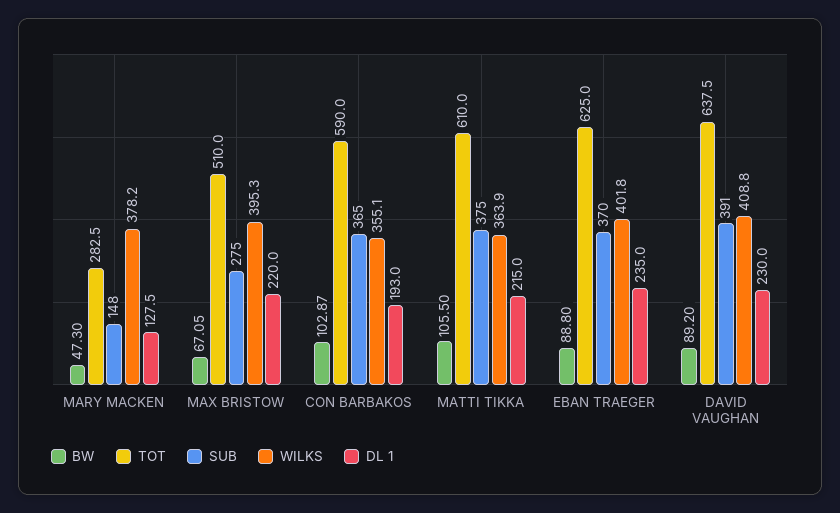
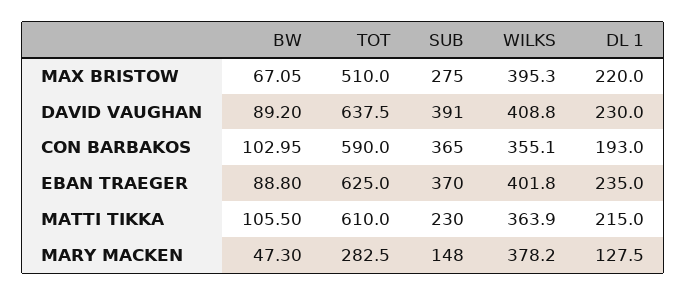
  {
    "BW": {
      "MARY MACKEN": 47.3,
      "MAX BRISTOW": 67.05,
-     "CON BARBAKOS": 102.87,
+     "CON BARBAKOS": 102.95,
      "MATTI TIKKA": 105.5,
      "EBAN TRAEGER": 88.8,
      "DAVID VAUGHAN": 89.2
    },
    "TOT": {
      "MARY MACKEN": 282.5,
      "MAX BRISTOW": 510,
      "CON BARBAKOS": 590,
      "MATTI TIKKA": 610,
      "EBAN TRAEGER": 625,
      "DAVID VAUGHAN": 637.5
    },
    "SUB": {
      "MARY MACKEN": 148,
      "MAX BRISTOW": 275,
      "CON BARBAKOS": 365,
-     "MATTI TIKKA": 375,
+     "MATTI TIKKA": 230,
      "EBAN TRAEGER": 370,
      "DAVID VAUGHAN": 391
    },
    "WILKS": {
      "MARY MACKEN": 378.2,
      "MAX BRISTOW": 395.3,
      "CON BARBAKOS": 355.1,
      "MATTI TIKKA": 363.9,
      "EBAN TRAEGER": 401.8,
      "DAVID VAUGHAN": 408.8
    },
    "DL 1": {
      "MARY MACKEN": 127.5,
      "MAX BRISTOW": 220,
      "CON BARBAKOS": 193,
      "MATTI TIKKA": 215,
      "EBAN TRAEGER": 235,
      "DAVID VAUGHAN": 230
    }
  }

